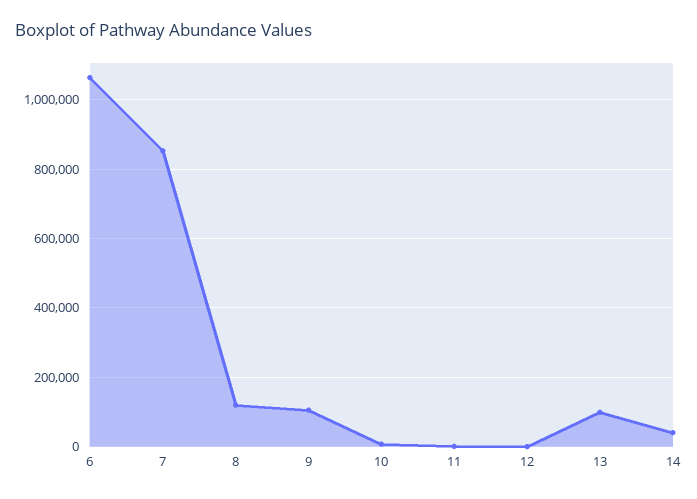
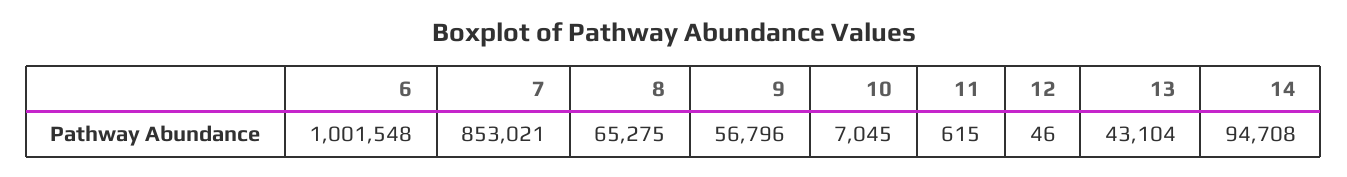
  {
-   "6": 1060000,
+   "6": 1001548,
    "7": 853021,
-   "8": 120000,
+   "8": 65275,
-   "9": 100000,
+   "9": 56796,
    "10": 7045,
    "11": 615,
    "12": 46,
-   "13": 100000,
+   "13": 43104,
-   "14": 40000
+   "14": 94708
  }

